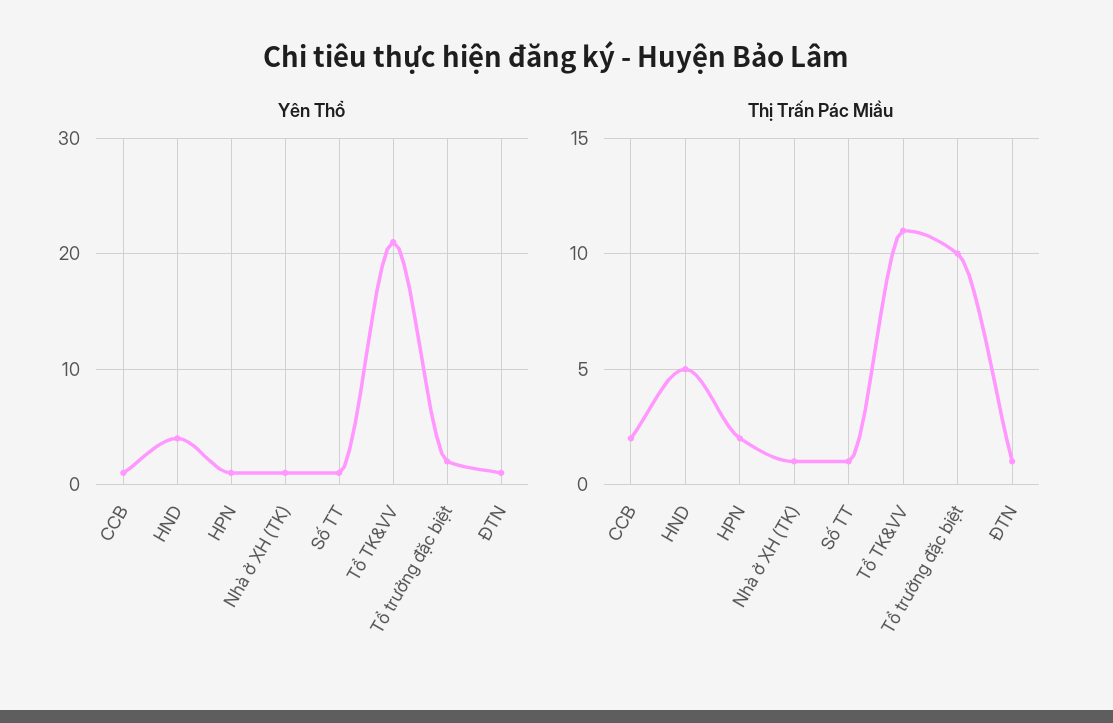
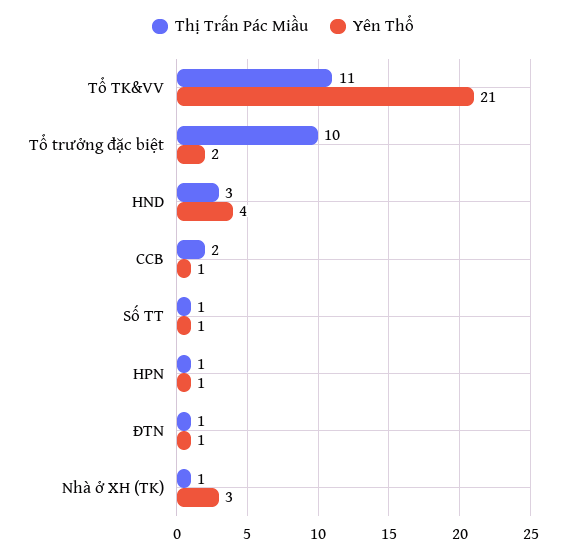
  {
    "Yên Thổ": {
      "CCB": 1,
      "HND": 4,
      "HPN": 1,
-     "Nhà ở XH (TK)": 1,
+     "Nhà ở XH (TK)": 3,
      "Số TT": 1,
      "Tổ TK&VV": 21,
      "Tổ trưởng đặc biệt": 2,
      "ĐTN": 1
    },
    "Thị Trấn Pác Miầu": {
      "CCB": 2,
-     "HND": 5,
+     "HND": 3,
-     "HPN": 2,
+     "HPN": 1,
      "Nhà ở XH (TK)": 1,
      "Số TT": 1,
      "Tổ TK&VV": 11,
      "Tổ trưởng đặc biệt": 10,
      "ĐTN": 1
    }
  }

